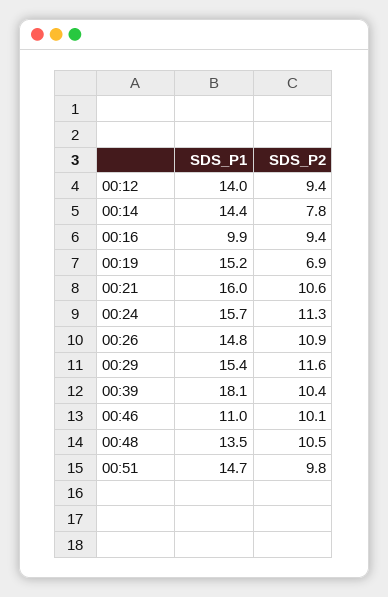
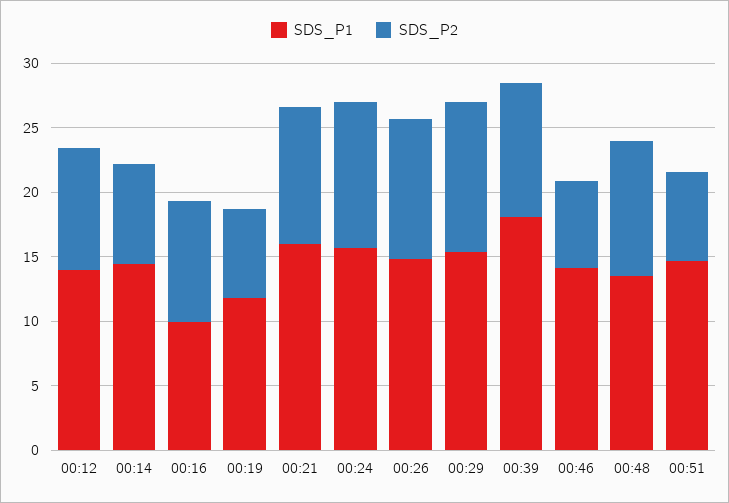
  {
    "SDS_P1": {
      "00:12": 14,
      "00:14": 14.4,
      "00:16": 9.9,
-     "00:19": 15.2,
+     "00:19": 12,
      "00:21": 16,
      "00:24": 15.7,
      "00:26": 14.8,
      "00:29": 15.4,
      "00:39": 18.1,
-     "00:46": 11,
+     "00:46": 14,
      "00:48": 13.5,
      "00:51": 14.7
    },
    "SDS_P2": {
      "00:12": 9.4,
      "00:14": 7.8,
      "00:16": 9.4,
      "00:19": 6.9,
      "00:21": 10.6,
      "00:24": 11.3,
      "00:26": 10.9,
      "00:29": 11.6,
      "00:39": 10.4,
-     "00:46": 10.1,
+     "00:46": 7,
      "00:48": 10.5,
-     "00:51": 9.8
+     "00:51": 7
    }
  }

